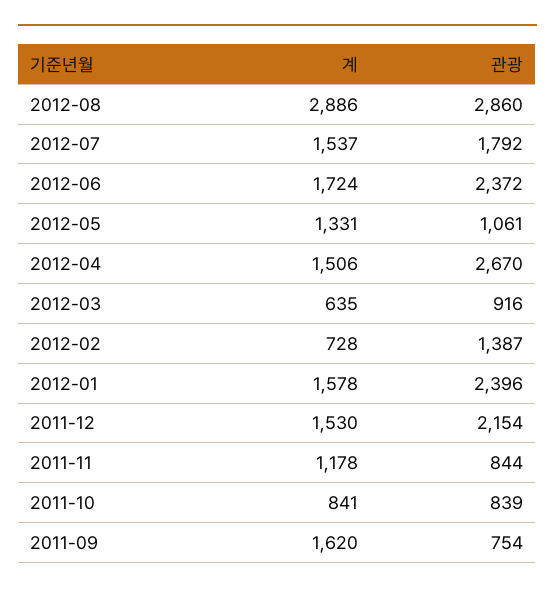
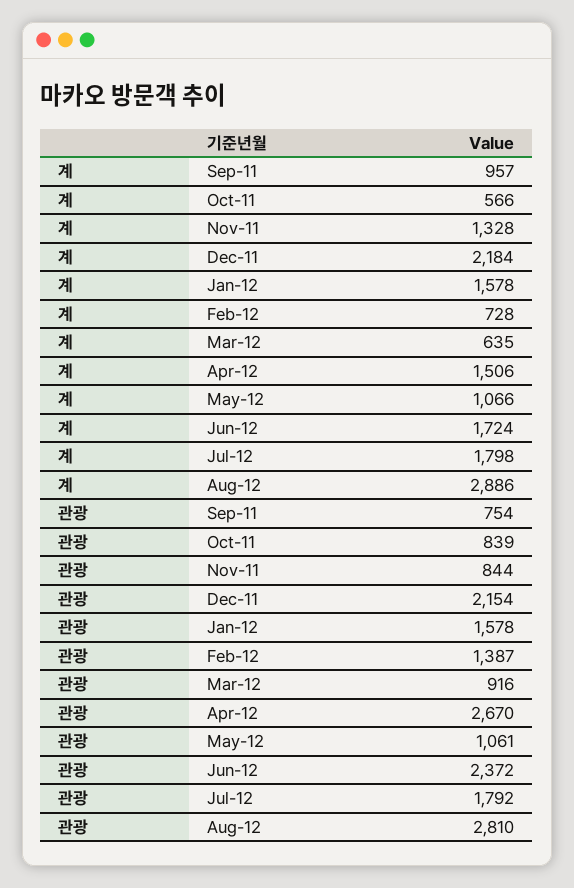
  {
    "계": {
      "2012-08": 2886,
-     "2012-07": 1537,
+     "2012-07": 1798,
      "2012-06": 1724,
-     "2012-05": 1331,
+     "2012-05": 1066,
      "2012-04": 1506,
      "2012-03": 635,
      "2012-02": 728,
      "2012-01": 1578,
-     "2011-12": 1530,
+     "2011-12": 2184,
-     "2011-11": 1178,
+     "2011-11": 1328,
-     "2011-10": 841,
+     "2011-10": 566,
-     "2011-09": 1620
+     "2011-09": 957
    },
    "관광": {
-     "2012-08": 2860,
+     "2012-08": 2810,
      "2012-07": 1792,
      "2012-06": 2372,
      "2012-05": 1061,
      "2012-04": 2670,
      "2012-03": 916,
      "2012-02": 1387,
-     "2012-01": 2396,
+     "2012-01": 1578,
      "2011-12": 2154,
      "2011-11": 844,
      "2011-10": 839,
      "2011-09": 754
    }
  }

